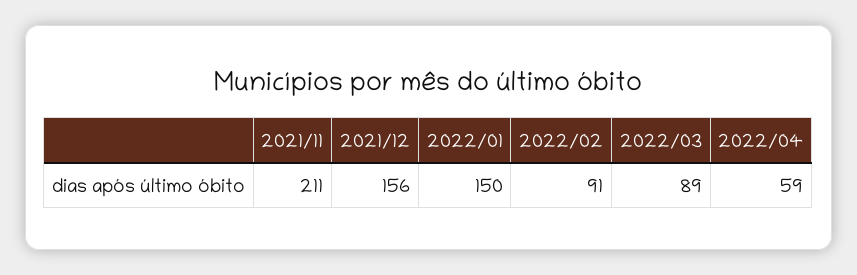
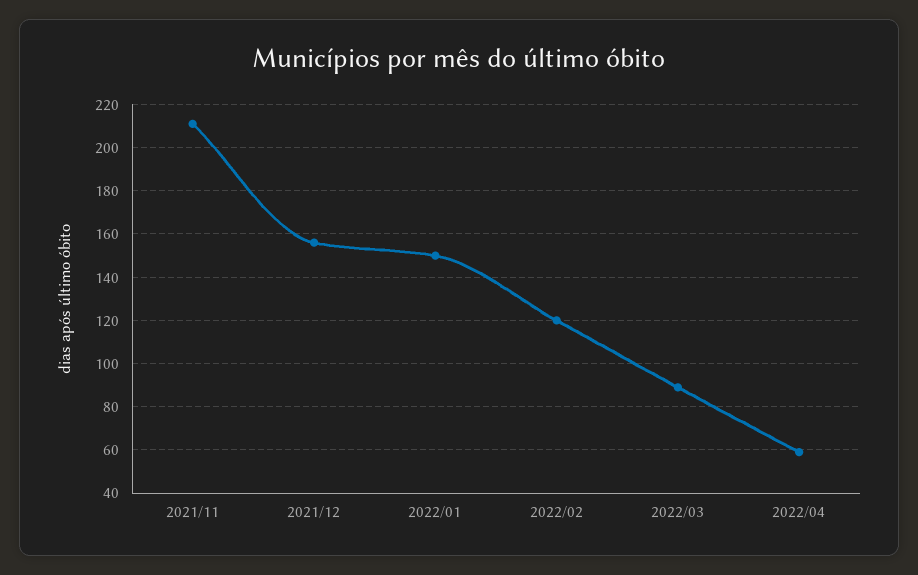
  {
    "2021/11": 211,
    "2021/12": 156,
    "2022/01": 150,
-   "2022/02": 91,
+   "2022/02": 120,
    "2022/03": 89,
    "2022/04": 59
  }

